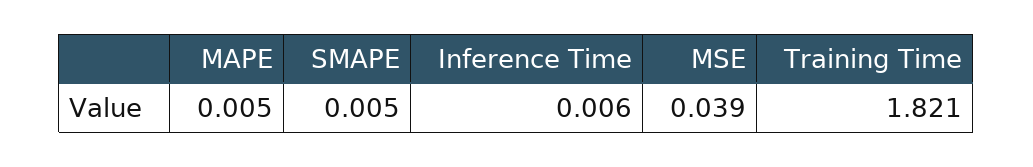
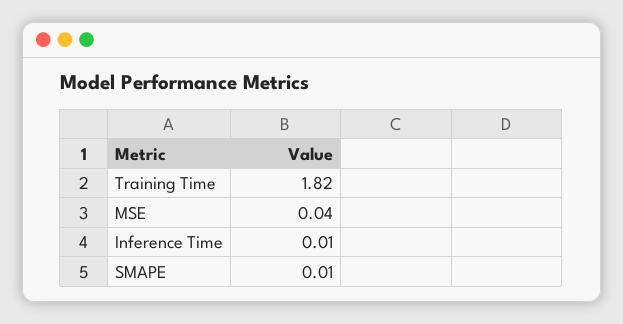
  {
-   "MAPE": 0.005,
    "SMAPE": 0.005,
    "Inference Time": 0.006,
    "MSE": 0.039,
    "Training Time": 1.821
  }

